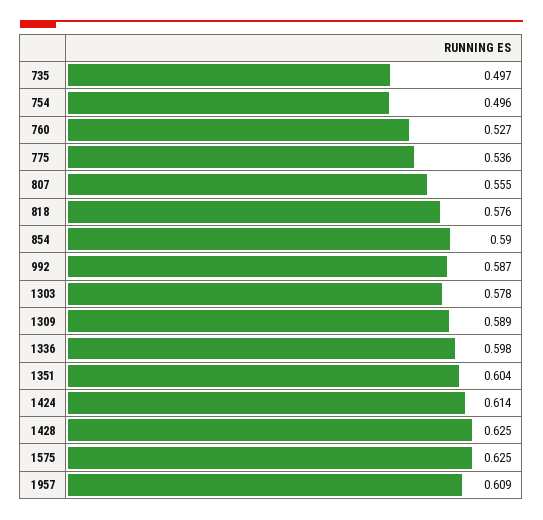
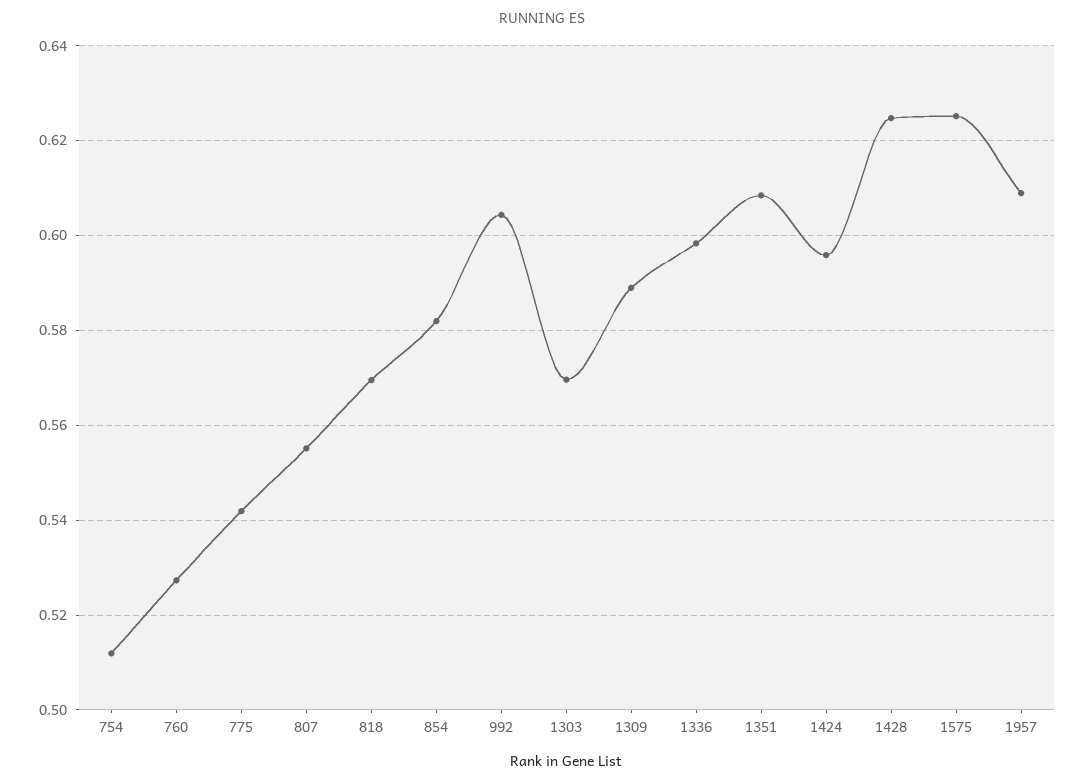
  {
-   "735": 0.497,
-   "754": 0.496,
+   "754": 0.512,
    "760": 0.527,
-   "775": 0.536,
+   "775": 0.542,
    "807": 0.555,
-   "818": 0.576,
+   "818": 0.57,
-   "854": 0.59,
+   "854": 0.582,
-   "992": 0.587,
+   "992": 0.604,
-   "1303": 0.578,
+   "1303": 0.57,
    "1309": 0.589,
    "1336": 0.598,
-   "1351": 0.604,
+   "1351": 0.608,
-   "1424": 0.614,
+   "1424": 0.596,
    "1428": 0.625,
    "1575": 0.625,
    "1957": 0.609
  }

